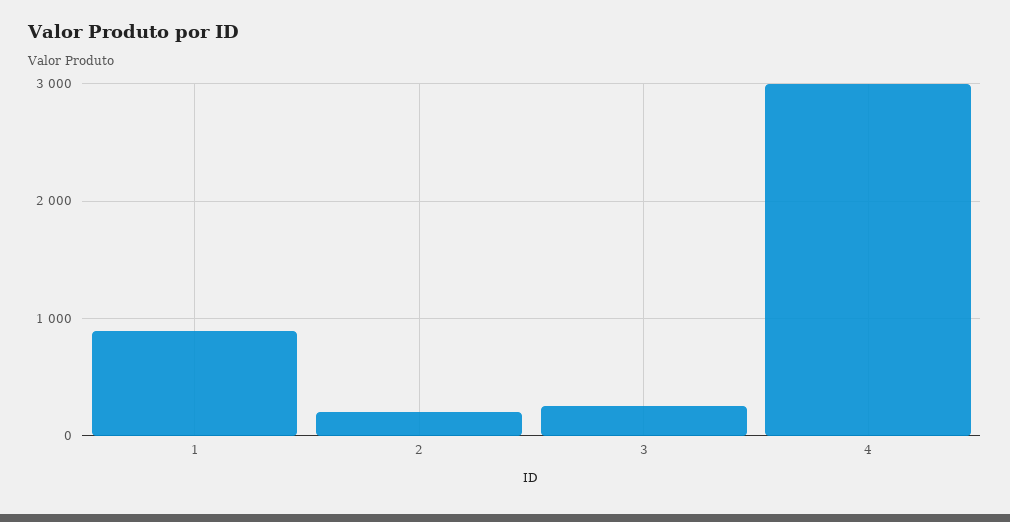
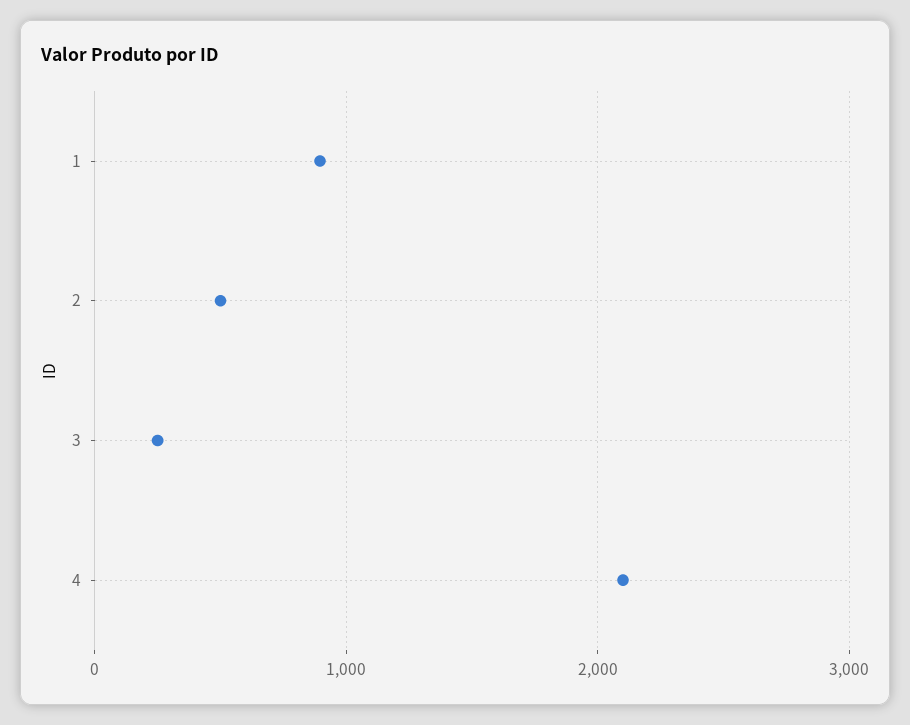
  {
    "1": 900,
-   "2": 200,
+   "2": 500,
    "3": 300,
-   "4": 3000
+   "4": 2100
  }

